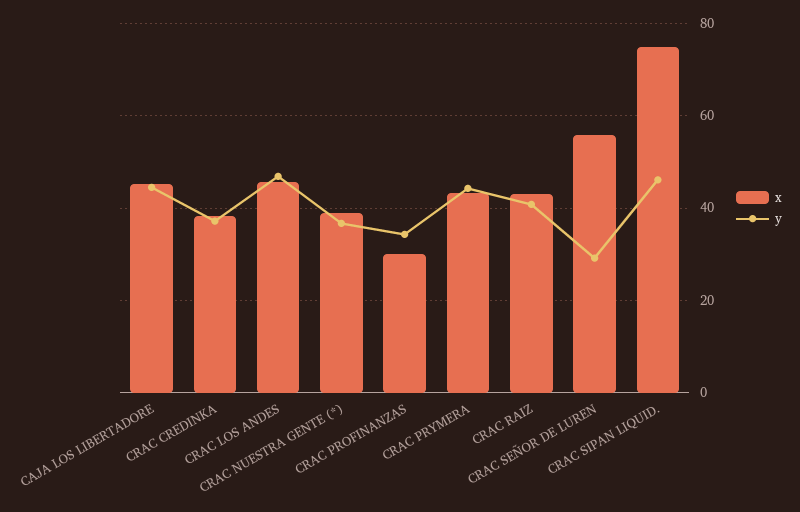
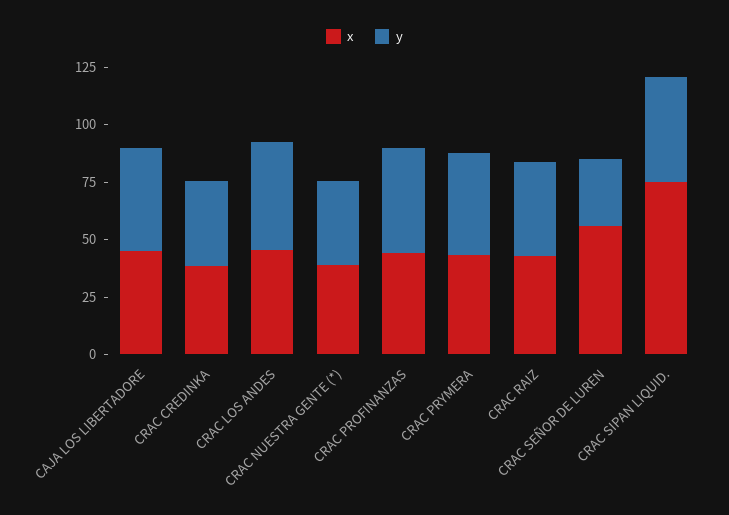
  {
    "x": {
      "CAJA LOS LIBERTADORE": 46,
      "CRAC CREDINKA": 38,
      "CRAC LOS ANDES": 46,
      "CRAC NUESTRA GENTE (*)": 38,
-     "CRAC PROFINANZAS": 30,
+     "CRAC PROFINANZAS": 45,
      "CRAC PRYMERA": 44,
      "CRAC RAIZ": 44,
      "CRAC SEÑOR DE LUREN": 56,
      "CRAC SIPAN LIQUID.": 74
    },
    "y": {
      "CAJA LOS LIBERTADORE": 44,
      "CRAC CREDINKA": 38,
      "CRAC LOS ANDES": 46,
      "CRAC NUESTRA GENTE (*)": 36,
-     "CRAC PROFINANZAS": 34,
+     "CRAC PROFINANZAS": 45,
      "CRAC PRYMERA": 44,
      "CRAC RAIZ": 40,
      "CRAC SEÑOR DE LUREN": 30,
      "CRAC SIPAN LIQUID.": 46
    }
  }

